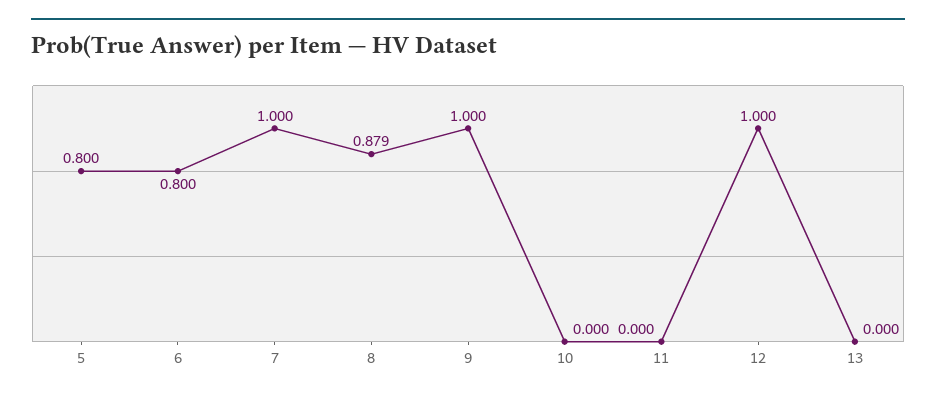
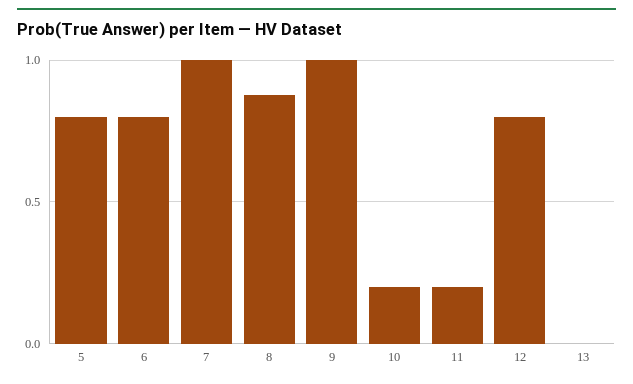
  {
    "5": 0.8,
    "6": 0.8,
    "7": 1,
    "8": 0.879,
    "9": 1,
-   "10": 0,
+   "10": 0.2,
-   "11": 0,
+   "11": 0.2,
-   "12": 1,
+   "12": 0.8,
    "13": 0
  }

